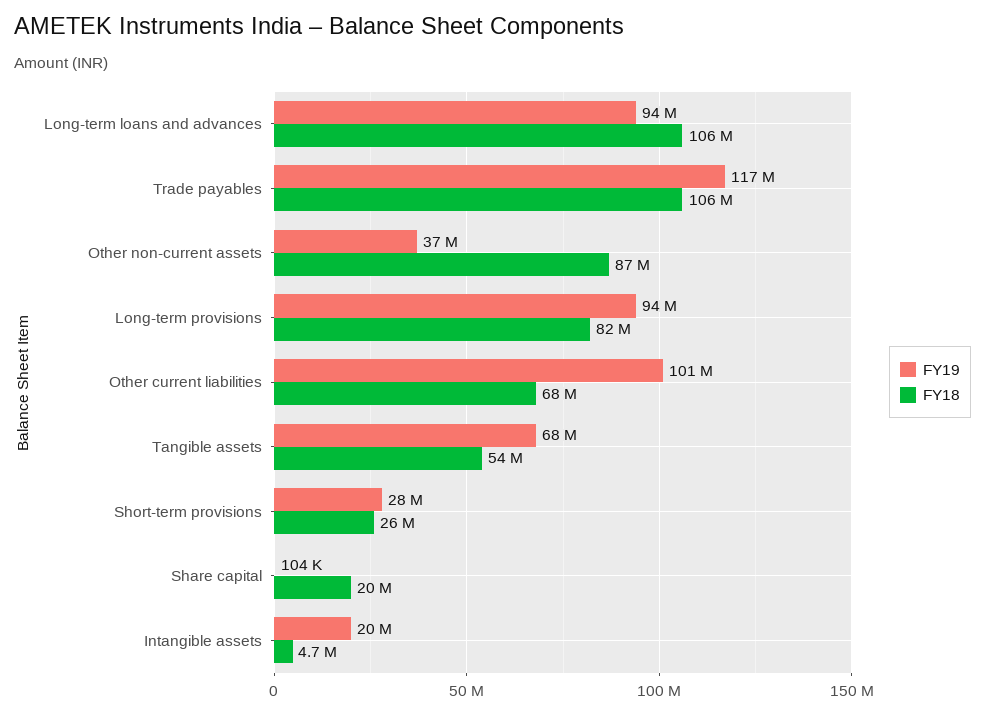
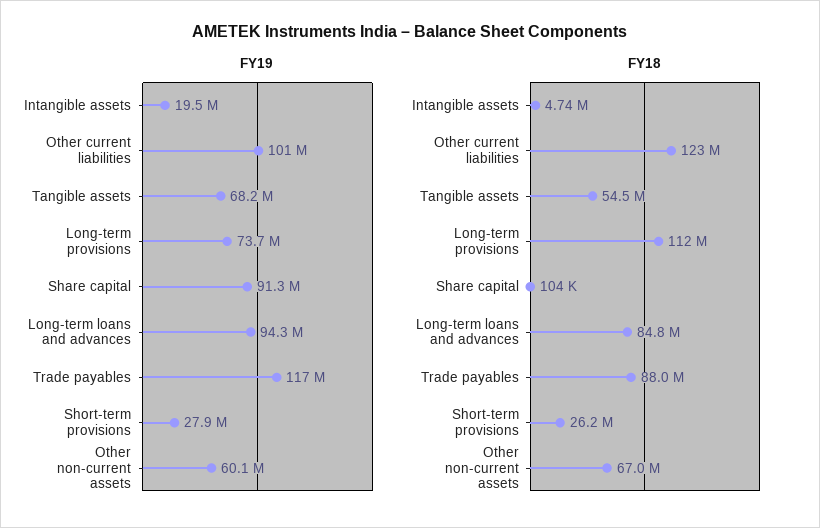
  {
    "FY19": {
      "Long-term loans and advances": 94300000,
      "Trade payables": 117000000,
-     "Other non-current assets": 37000000,
+     "Other non-current assets": 60100000,
-     "Long-term provisions": 94000000,
+     "Long-term provisions": 73700000,
      "Other current liabilities": 101000000,
      "Tangible assets": 68200000,
      "Short-term provisions": 27900000,
-     "Share capital": 104000,
+     "Share capital": 91300000,
      "Intangible assets": 19500000
    },
    "FY18": {
-     "Long-term loans and advances": 106000000,
+     "Long-term loans and advances": 84800000,
-     "Trade payables": 106000000,
+     "Trade payables": 88000000,
-     "Other non-current assets": 87000000,
+     "Other non-current assets": 67000000,
-     "Long-term provisions": 82000000,
+     "Long-term provisions": 112000000,
-     "Other current liabilities": 68000000,
+     "Other current liabilities": 123000000,
      "Tangible assets": 54500000,
      "Short-term provisions": 26200000,
-     "Share capital": 20000000,
+     "Share capital": 104000,
      "Intangible assets": 4740000
    }
  }

